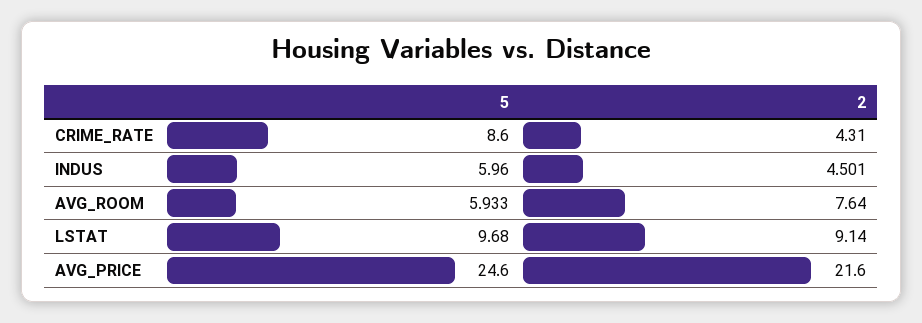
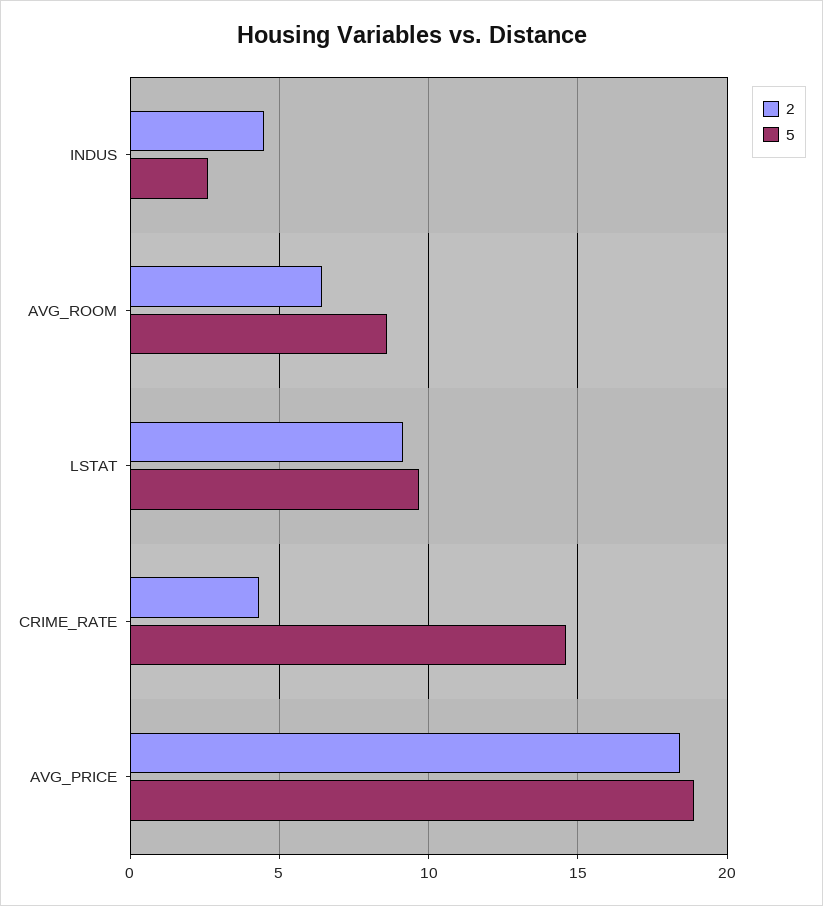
  {
    "5": {
-     "CRIME_RATE": 8.6,
+     "CRIME_RATE": 14.5,
-     "INDUS": 5.96,
+     "INDUS": 2.5,
-     "AVG_ROOM": 5.933,
+     "AVG_ROOM": 8.5,
      "LSTAT": 9.68,
-     "AVG_PRICE": 24.6
+     "AVG_PRICE": 19
    },
    "2": {
      "CRIME_RATE": 4.31,
      "INDUS": 4.501,
-     "AVG_ROOM": 7.64,
+     "AVG_ROOM": 6.5,
      "LSTAT": 9.14,
-     "AVG_PRICE": 21.6
+     "AVG_PRICE": 18.5
    }
  }

